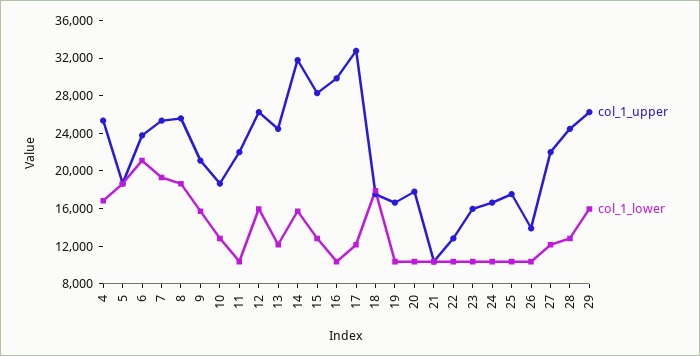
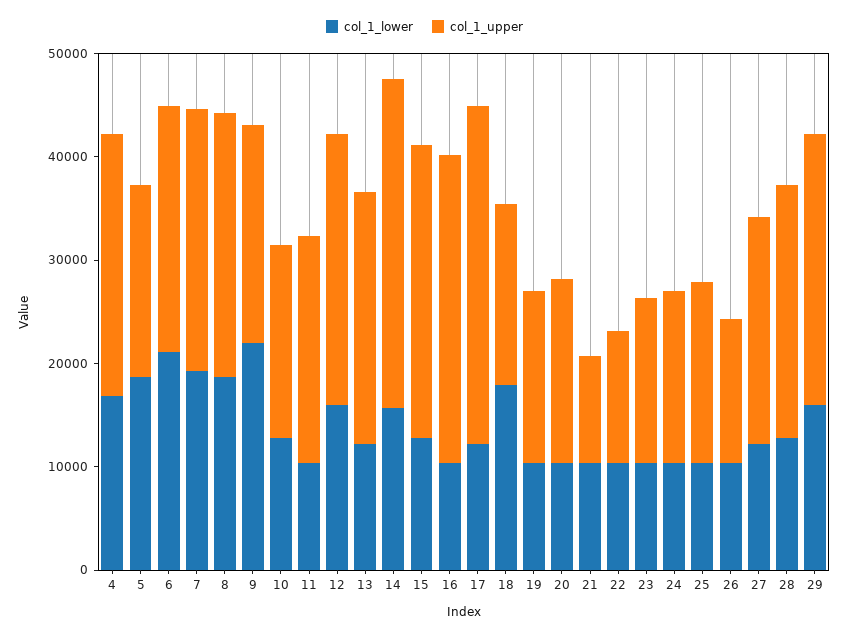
  {
    "col_1_upper": {
      "4": 25000,
      "5": 19000,
      "6": 24000,
      "7": 25000,
      "8": 26000,
      "9": 21000,
      "10": 19000,
      "11": 22000,
      "12": 26000,
      "13": 24000,
      "14": 32000,
      "15": 28000,
      "16": 30000,
      "17": 33000,
      "18": 18000,
      "19": 17000,
      "20": 18000,
      "21": 10000,
      "22": 13000,
      "23": 16000,
      "24": 17000,
      "25": 18000,
      "26": 14000,
      "27": 22000,
      "28": 24000,
      "29": 26000
    },
    "col_1_lower": {
      "4": 17000,
      "5": 19000,
      "6": 21000,
      "7": 19000,
      "8": 19000,
-     "9": 16000,
+     "9": 22000,
      "10": 13000,
      "11": 10000,
      "12": 16000,
      "13": 12000,
      "14": 16000,
      "15": 13000,
      "16": 10000,
      "17": 12000,
      "18": 18000,
      "19": 10000,
      "20": 10000,
      "21": 10000,
      "22": 10000,
      "23": 10000,
      "24": 10000,
      "25": 10000,
      "26": 10000,
      "27": 12000,
      "28": 13000,
      "29": 16000
    }
  }

